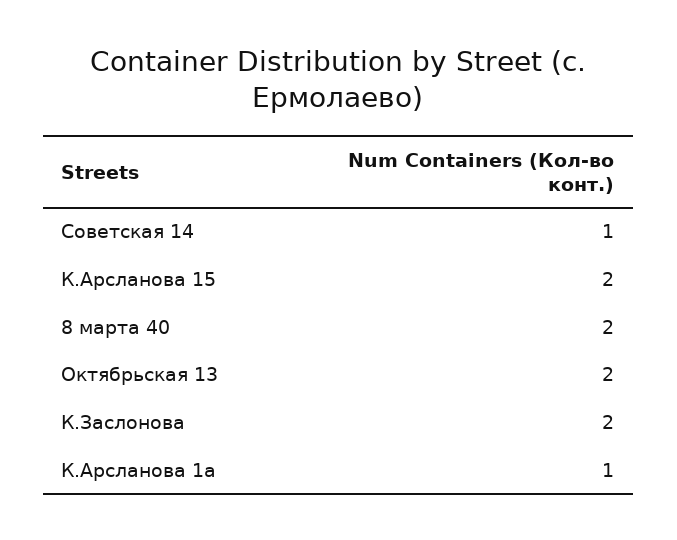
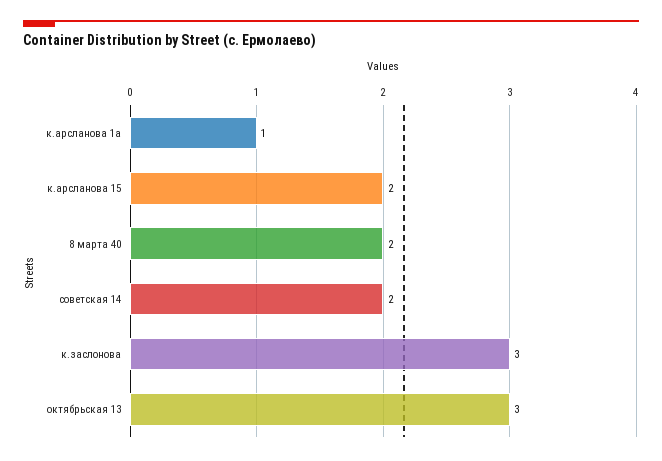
  {
-   "Советская 14": 1,
+   "Советская 14": 2,
    "К.Арсланова 15": 2,
    "8 марта 40": 2,
-   "Октябрьская 13": 2,
+   "Октябрьская 13": 3,
-   "К.Заслонова": 2,
+   "К.Заслонова": 3,
    "К.Арсланова 1а": 1
  }

